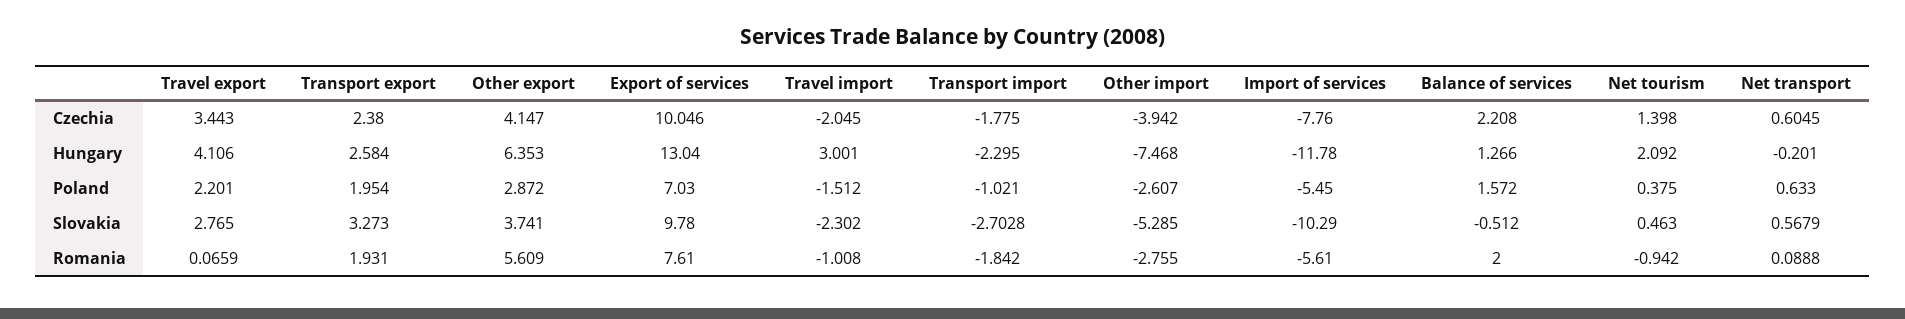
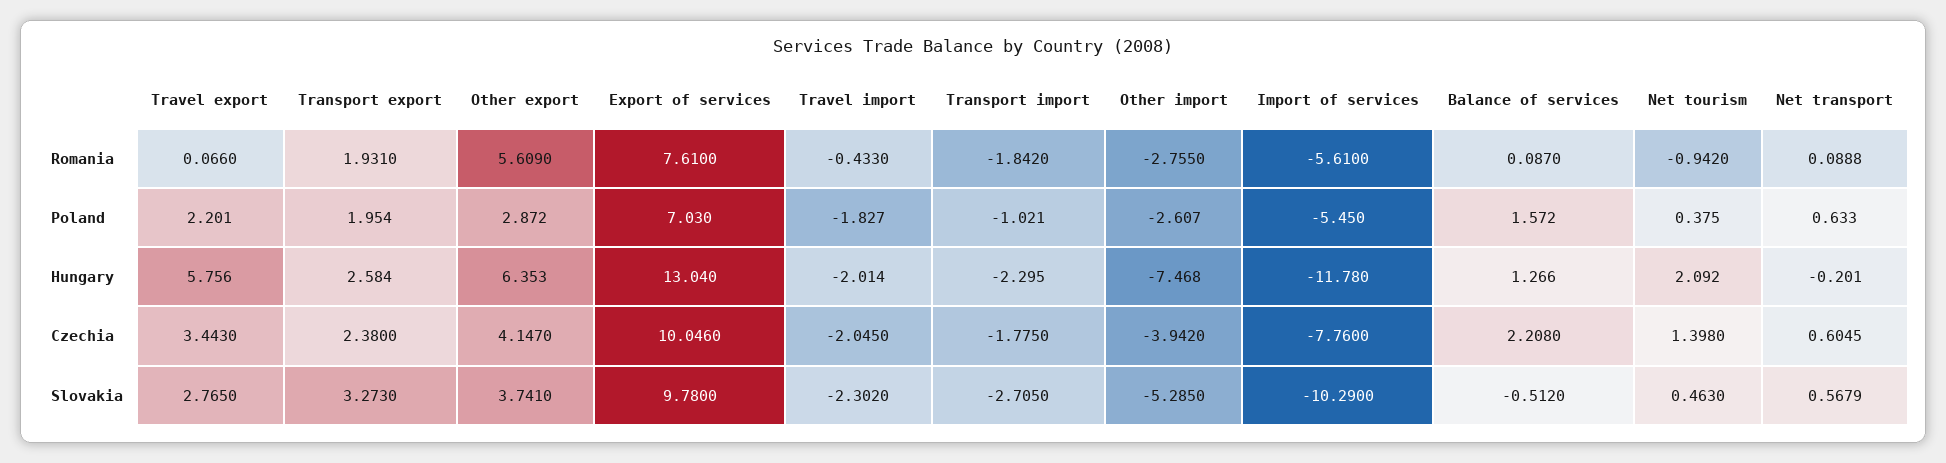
  {
    "Travel export": {
      "Czechia": 3.443,
-     "Hungary": 4.106,
+     "Hungary": 5.756,
      "Poland": 2.201,
      "Slovakia": 2.765,
-     "Romania": 0.0659
+     "Romania": 0.066
    },
    "Transport export": {
      "Czechia": 2.38,
      "Hungary": 2.584,
      "Poland": 1.954,
      "Slovakia": 3.273,
      "Romania": 1.931
    },
    "Other export": {
      "Czechia": 4.147,
      "Hungary": 6.353,
      "Poland": 2.872,
      "Slovakia": 3.741,
      "Romania": 5.609
    },
    "Export of services": {
      "Czechia": 10.046,
      "Hungary": 13.04,
      "Poland": 7.03,
      "Slovakia": 9.78,
      "Romania": 7.61
    },
    "Travel import": {
      "Czechia": -2.045,
-     "Hungary": 3.001,
+     "Hungary": -2.014,
-     "Poland": -1.512,
+     "Poland": -1.827,
      "Slovakia": -2.302,
-     "Romania": -1.008
+     "Romania": -0.433
    },
    "Transport import": {
      "Czechia": -1.775,
      "Hungary": -2.295,
      "Poland": -1.021,
-     "Slovakia": -2.7028,
+     "Slovakia": -2.705,
      "Romania": -1.842
    },
    "Other import": {
      "Czechia": -3.942,
      "Hungary": -7.468,
      "Poland": -2.607,
      "Slovakia": -5.285,
      "Romania": -2.755
    },
    "Import of services": {
      "Czechia": -7.76,
      "Hungary": -11.78,
      "Poland": -5.45,
      "Slovakia": -10.29,
      "Romania": -5.61
    },
    "Balance of services": {
      "Czechia": 2.208,
      "Hungary": 1.266,
      "Poland": 1.572,
      "Slovakia": -0.512,
-     "Romania": 2
+     "Romania": 0.087
    },
    "Net tourism": {
      "Czechia": 1.398,
      "Hungary": 2.092,
      "Poland": 0.375,
      "Slovakia": 0.463,
      "Romania": -0.942
    },
    "Net transport": {
      "Czechia": 0.6045,
      "Hungary": -0.201,
      "Poland": 0.633,
      "Slovakia": 0.5679,
      "Romania": 0.0888
    }
  }

